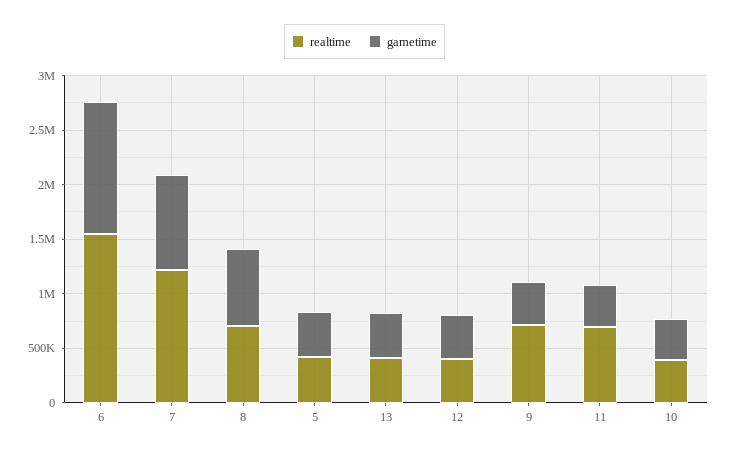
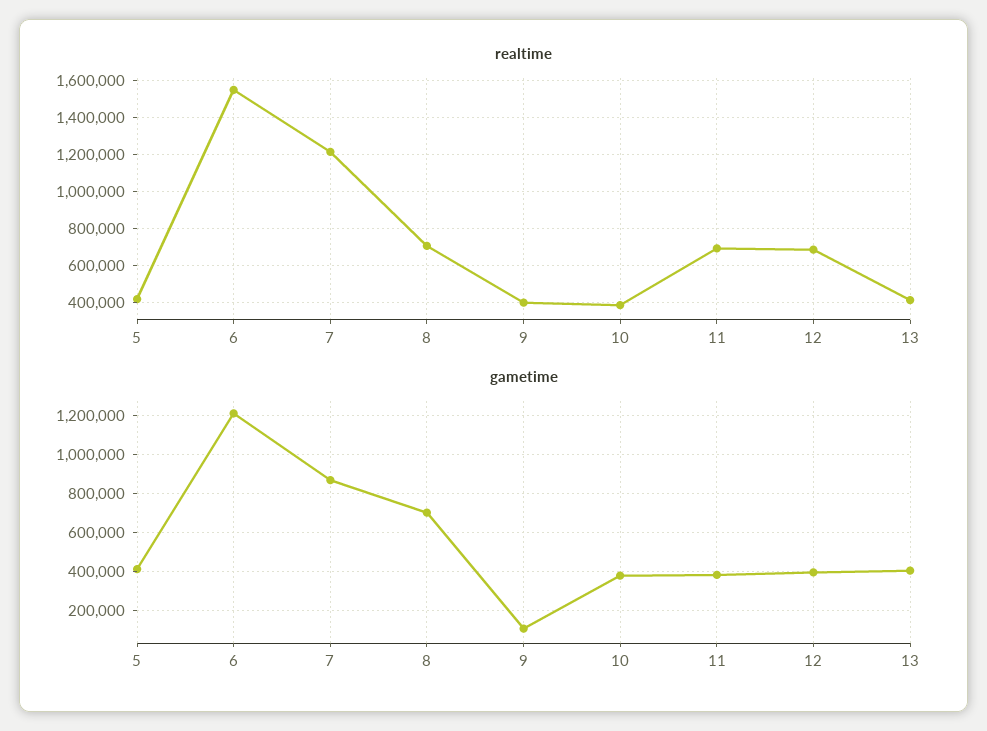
  {
    "realtime": {
      "6": 1550000,
      "7": 1200000,
      "8": 700000,
      "5": 400000,
      "13": 400000,
-     "12": 400000,
+     "12": 700000,
-     "9": 700000,
+     "9": 400000,
      "11": 700000,
      "10": 400000
    },
    "gametime": {
      "6": 1200000,
      "7": 850000,
      "8": 700000,
      "5": 400000,
      "13": 400000,
      "12": 400000,
-     "9": 400000,
+     "9": 100000,
      "11": 400000,
      "10": 400000
    }
  }

